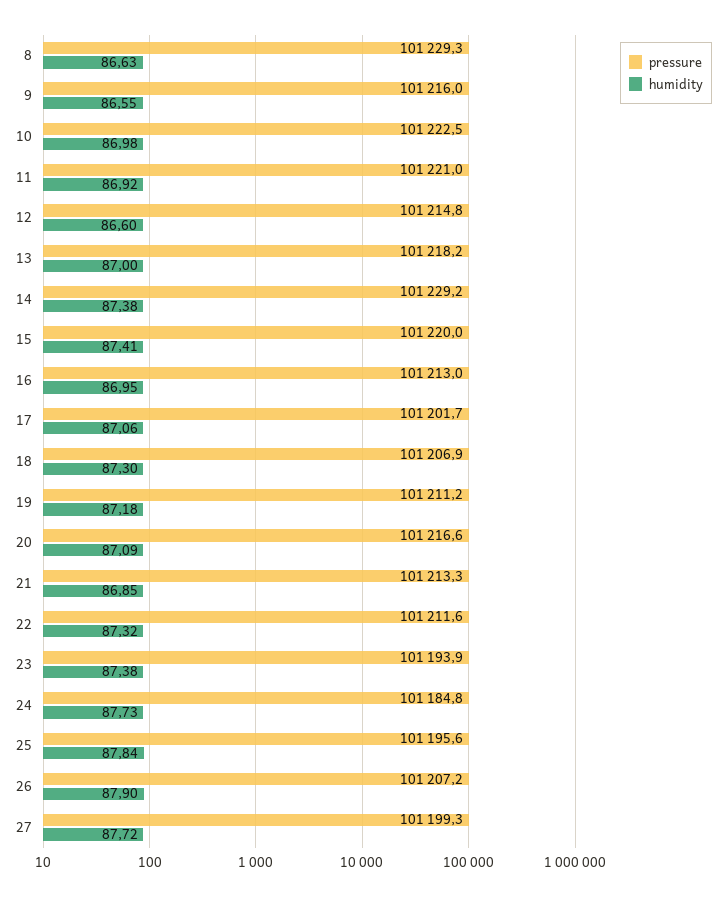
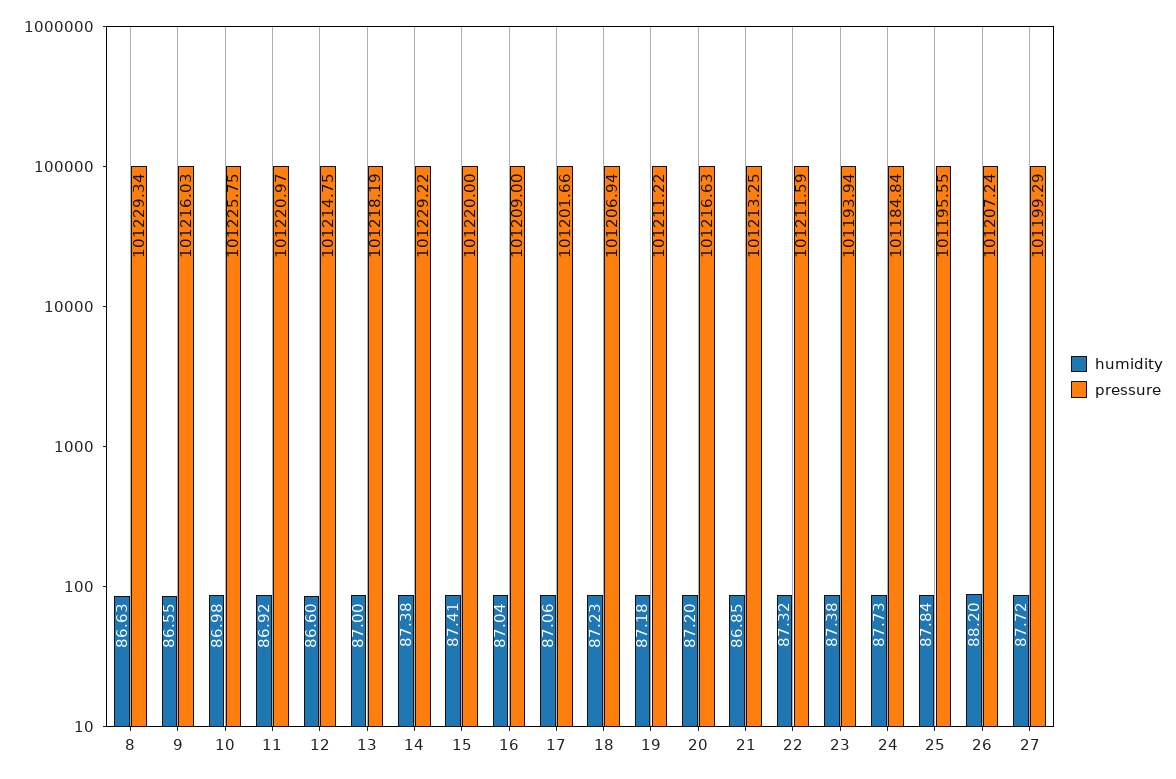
  {
    "pressure": {
      "8": 101229.34,
      "9": 101216.03,
-     "10": 101222.5,
+     "10": 101225.75,
      "11": 101220.97,
      "12": 101214.75,
      "13": 101218.19,
      "14": 101229.22,
      "15": 101220,
-     "16": 101213,
+     "16": 101209,
      "17": 101201.66,
      "18": 101206.94,
      "19": 101211.22,
      "20": 101216.63,
      "21": 101213.25,
      "22": 101211.59,
      "23": 101193.94,
      "24": 101184.84,
      "25": 101195.55,
      "26": 101207.24,
      "27": 101199.29
    },
    "humidity": {
      "8": 86.63,
      "9": 86.55,
      "10": 86.98,
      "11": 86.92,
      "12": 86.6,
      "13": 87,
      "14": 87.38,
      "15": 87.41,
-     "16": 86.95,
+     "16": 87.04,
      "17": 87.06,
-     "18": 87.3,
+     "18": 87.23,
      "19": 87.18,
-     "20": 87.09,
+     "20": 87.2,
      "21": 86.85,
      "22": 87.32,
      "23": 87.38,
      "24": 87.73,
      "25": 87.84,
-     "26": 87.9,
+     "26": 88.2,
      "27": 87.72
    }
  }

